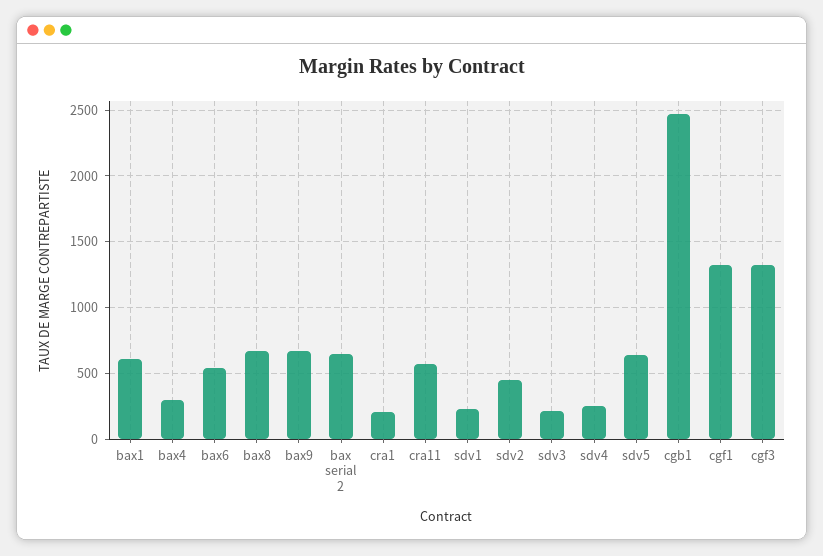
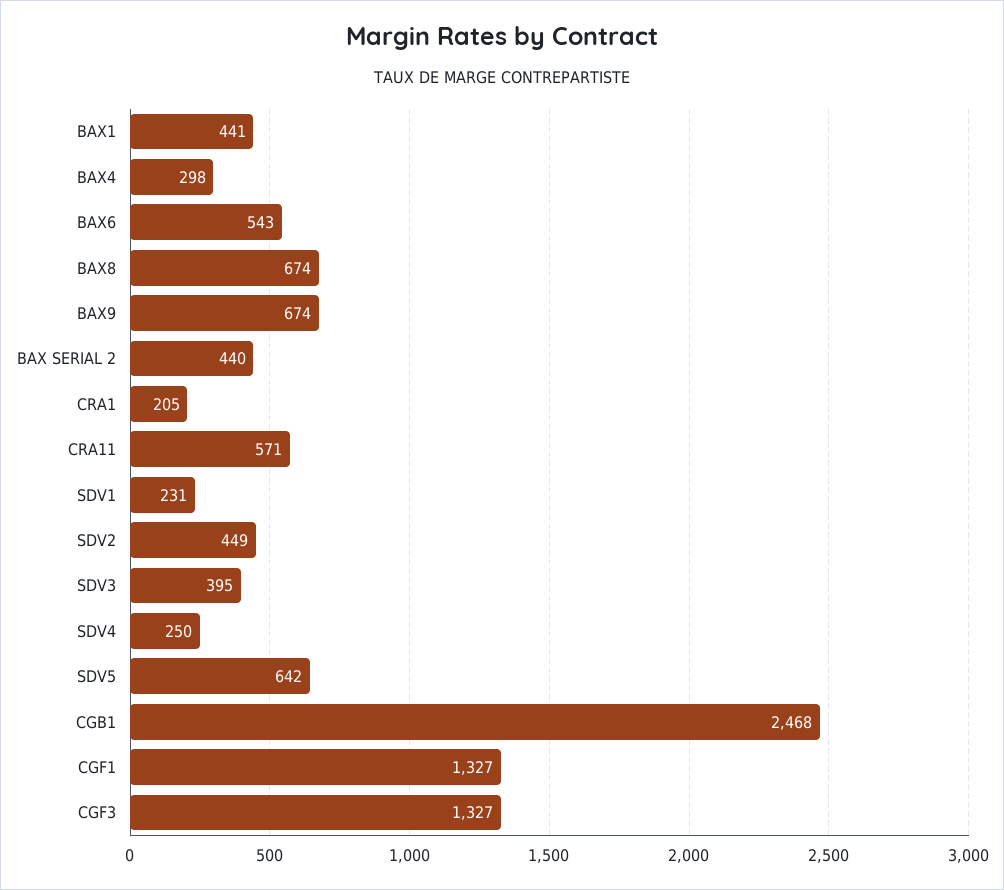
  {
-   "bax1": 600,
+   "bax1": 441,
    "bax4": 298,
    "bax6": 543,
    "bax8": 674,
    "bax9": 674,
-   "bax serial 2": 650,
+   "bax serial 2": 440,
    "cra1": 205,
    "cra11": 571,
    "sdv1": 231,
    "sdv2": 449,
-   "sdv3": 200,
+   "sdv3": 395,
    "sdv4": 250,
    "sdv5": 642,
    "cgb1": 2468,
    "cgf1": 1327,
    "cgf3": 1327
  }

